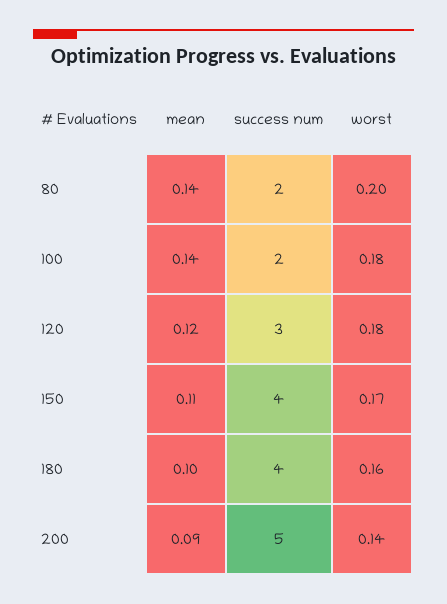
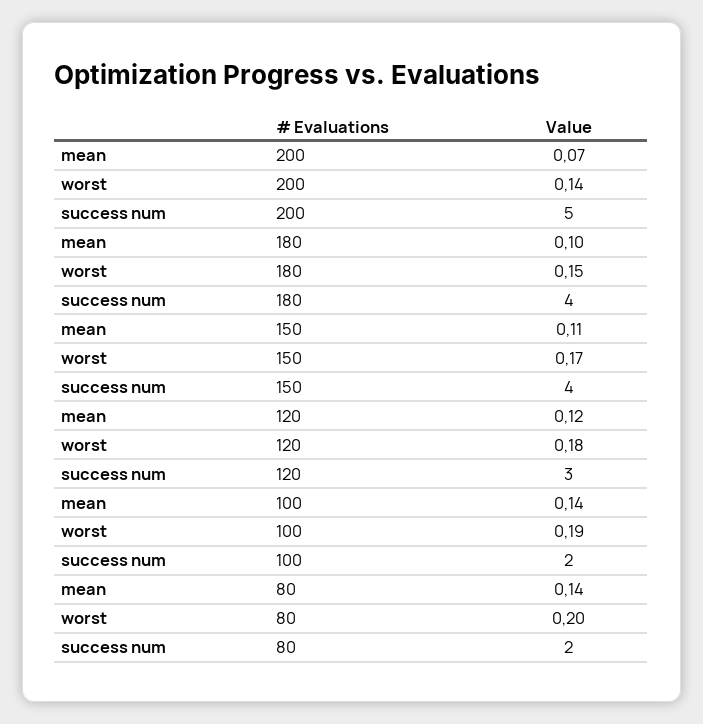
  {
    "mean": {
      "80": 0.14,
      "100": 0.14,
      "120": 0.12,
      "150": 0.11,
      "180": 0.1,
-     "200": 0.09
+     "200": 0.07
    },
    "success num": {
      "80": 2,
      "100": 2,
      "120": 3,
      "150": 4,
      "180": 4,
      "200": 5
    },
    "worst": {
      "80": 0.2,
-     "100": 0.18,
+     "100": 0.19,
      "120": 0.18,
      "150": 0.17,
-     "180": 0.16,
+     "180": 0.15,
      "200": 0.14
    }
  }

